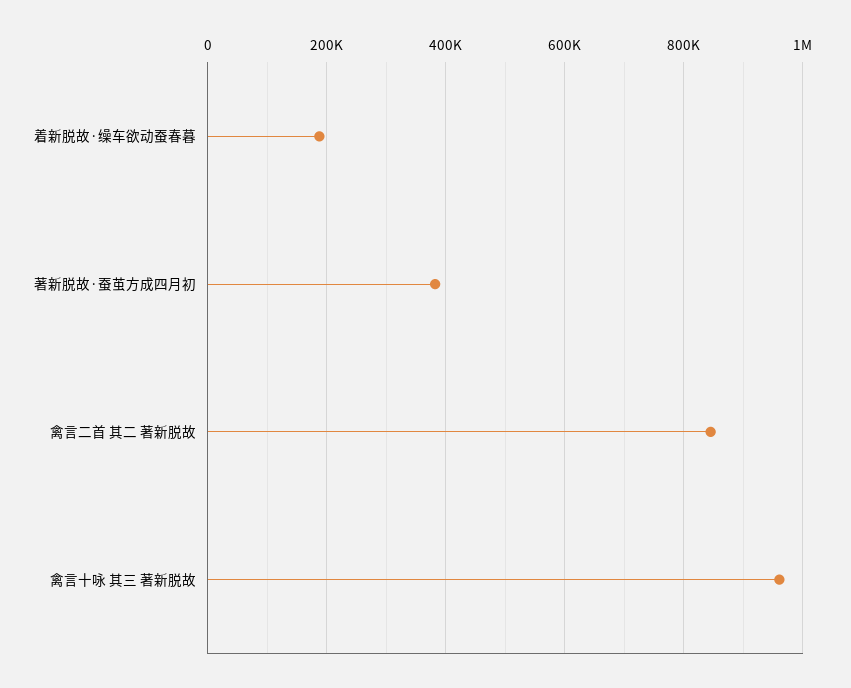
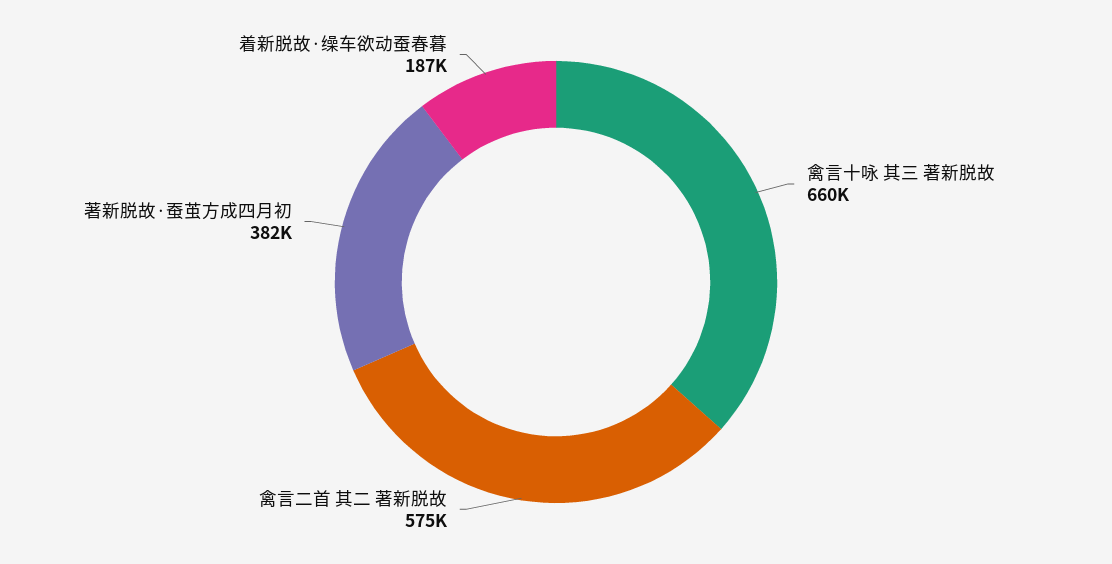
  {
    "着新脱故·缲车欲动蚕春暮": 187000,
    "著新脱故·蚕茧方成四月初": 382000,
-   "禽言二首 其二 著新脱故": 840000,
+   "禽言二首 其二 著新脱故": 575000,
-   "禽言十咏 其三 著新脱故": 960000
+   "禽言十咏 其三 著新脱故": 660000
  }

